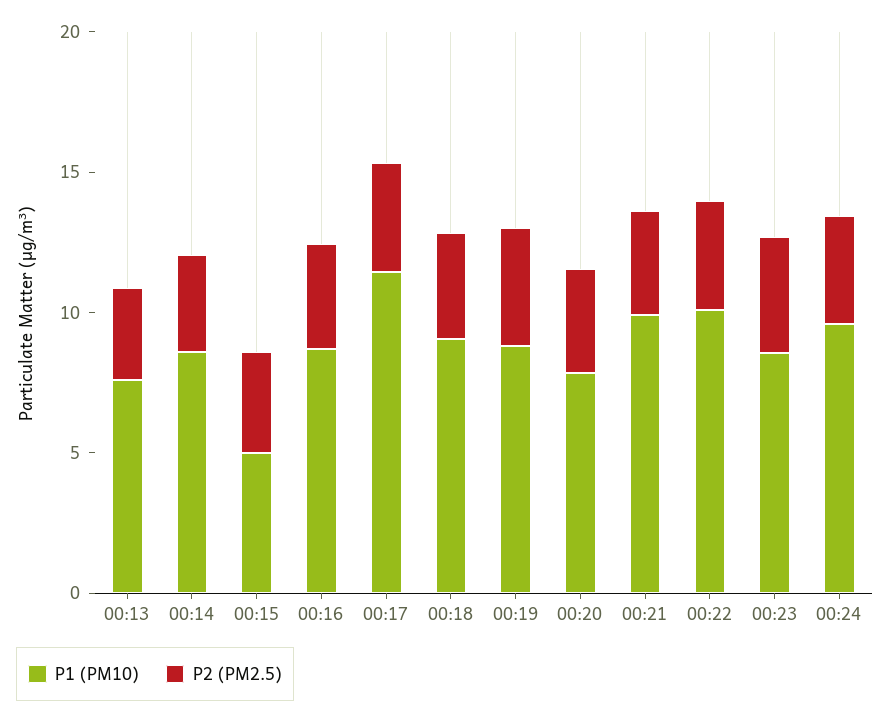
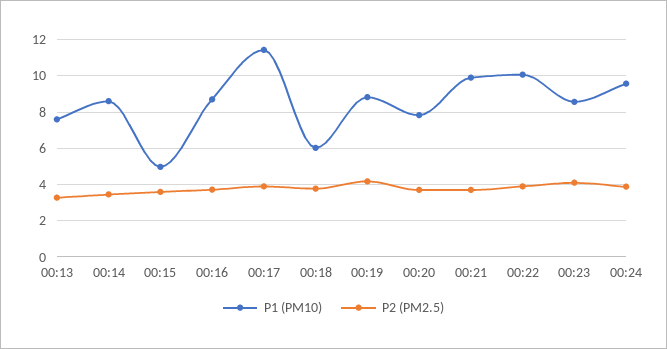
  {
    "P1 (PM10)": {
      "00:13": 7.5,
      "00:14": 8.5,
      "00:15": 5,
      "00:16": 8.5,
      "00:17": 11.5,
-     "00:18": 9,
+     "00:18": 6,
      "00:19": 9,
      "00:20": 8,
      "00:21": 10,
      "00:22": 10,
      "00:23": 8.5,
      "00:24": 9.5
    },
    "P2 (PM2.5)": {
      "00:13": 3.5,
      "00:14": 3.5,
      "00:15": 3.5,
      "00:16": 3.5,
      "00:17": 4,
      "00:18": 4,
      "00:19": 4,
      "00:20": 3.5,
      "00:21": 3.5,
      "00:22": 4,
      "00:23": 4,
      "00:24": 4
    }
  }

